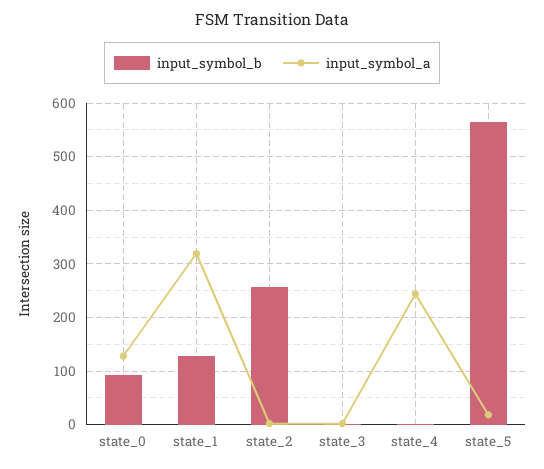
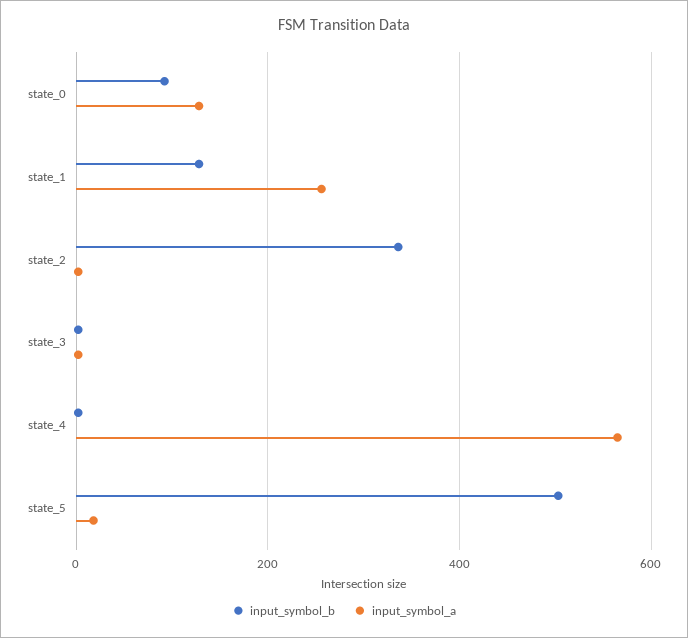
  {
    "input_symbol_b": {
      "state_0": 100,
      "state_1": 120,
-     "state_2": 260,
+     "state_2": 340,
      "state_3": 0,
      "state_4": 0,
-     "state_5": 560
+     "state_5": 500
    },
    "input_symbol_a": {
      "state_0": 120,
-     "state_1": 320,
+     "state_1": 260,
      "state_2": 0,
      "state_3": 0,
-     "state_4": 240,
+     "state_4": 560,
      "state_5": 20
    }
  }

